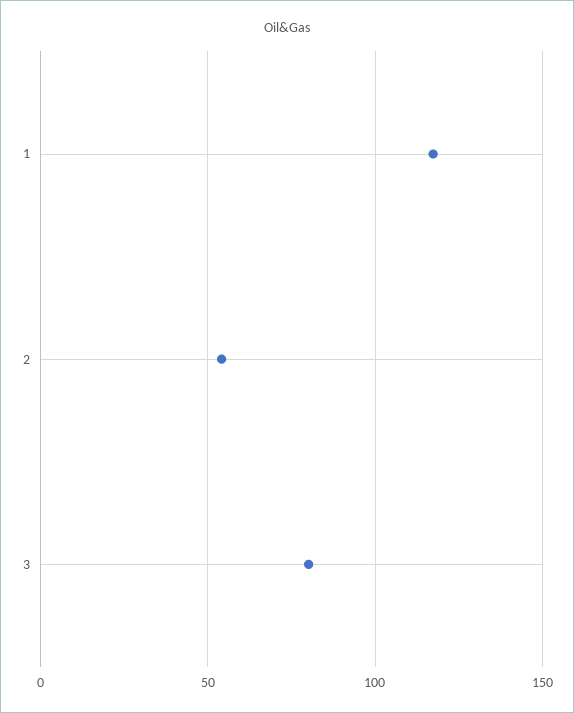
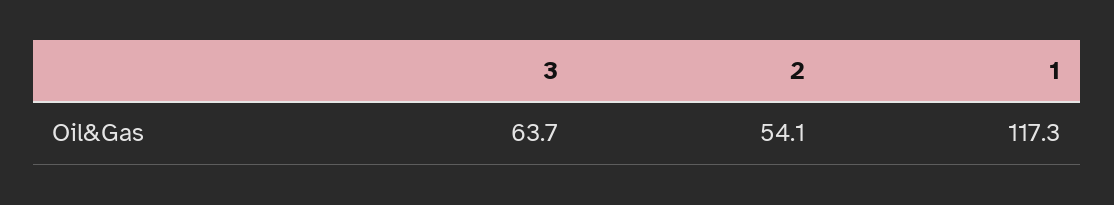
  {
    "1": 117.3,
    "2": 54.1,
-   "3": 80
+   "3": 63.7
  }

